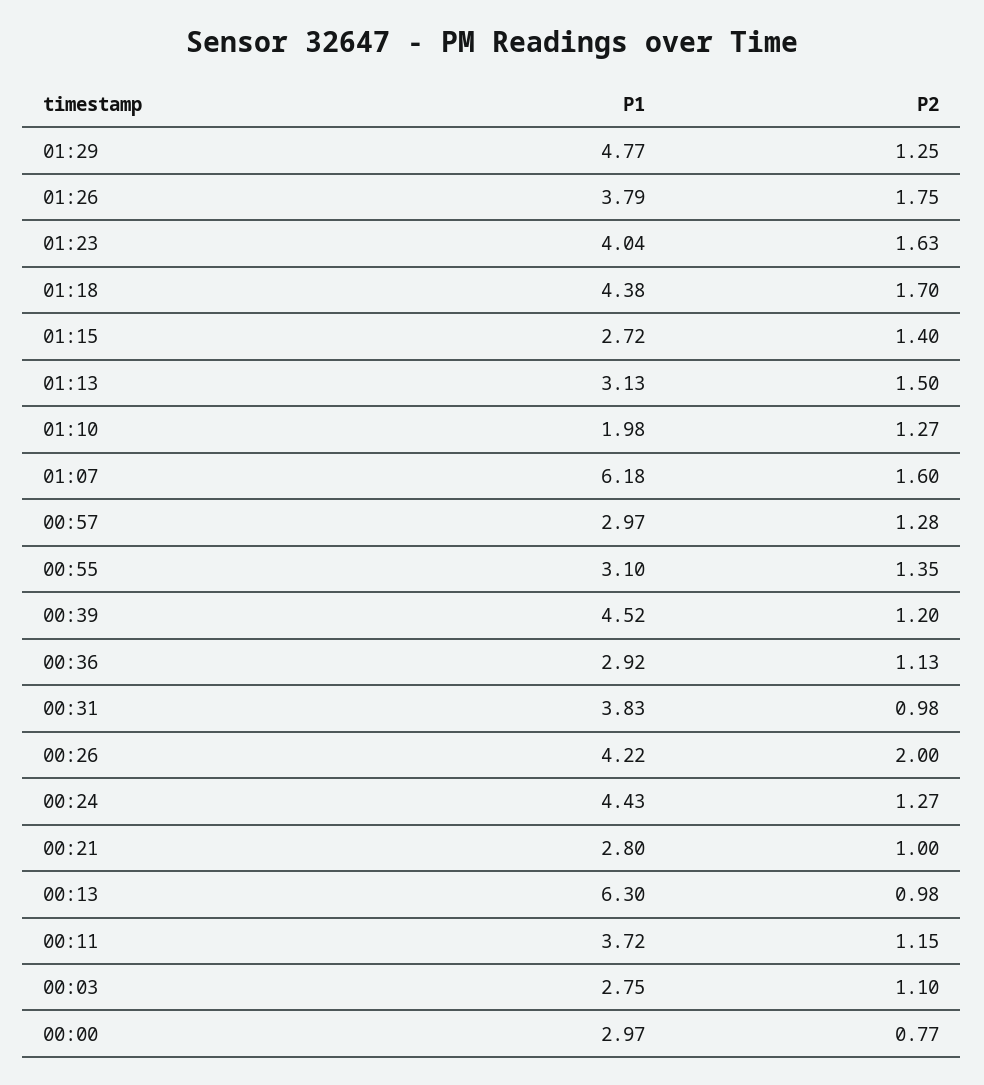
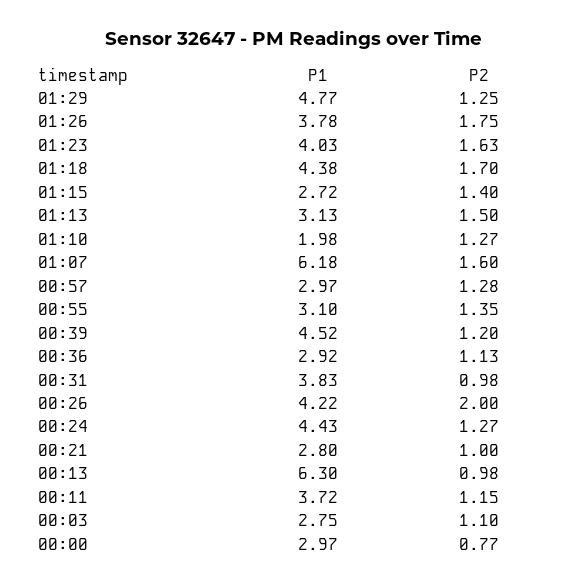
  {
    "P1": {
      "01:29": 4.77,
-     "01:26": 3.79,
+     "01:26": 3.78,
-     "01:23": 4.04,
+     "01:23": 4.03,
      "01:18": 4.38,
      "01:15": 2.72,
      "01:13": 3.13,
      "01:10": 1.98,
      "01:07": 6.18,
      "00:57": 2.97,
      "00:55": 3.1,
      "00:39": 4.52,
      "00:36": 2.92,
      "00:31": 3.83,
      "00:26": 4.22,
      "00:24": 4.43,
      "00:21": 2.8,
      "00:13": 6.3,
      "00:11": 3.72,
      "00:03": 2.75,
      "00:00": 2.97
    },
    "P2": {
      "01:29": 1.25,
      "01:26": 1.75,
      "01:23": 1.63,
      "01:18": 1.7,
      "01:15": 1.4,
      "01:13": 1.5,
      "01:10": 1.27,
      "01:07": 1.6,
      "00:57": 1.28,
      "00:55": 1.35,
      "00:39": 1.2,
      "00:36": 1.13,
      "00:31": 0.98,
      "00:26": 2,
      "00:24": 1.27,
      "00:21": 1,
      "00:13": 0.98,
      "00:11": 1.15,
      "00:03": 1.1,
      "00:00": 0.77
    }
  }

